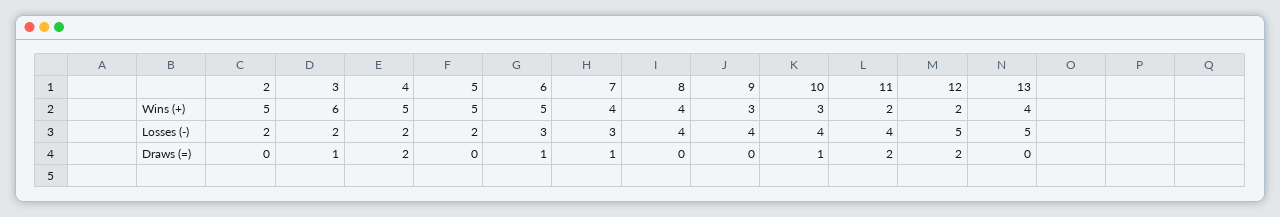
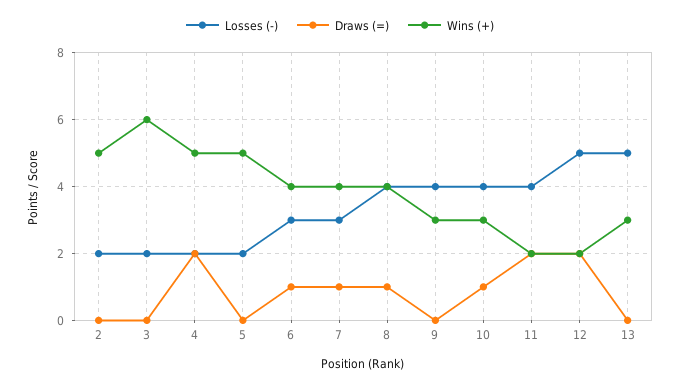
  {
    "Wins (+)": {
      "2": 5,
      "3": 6,
      "4": 5,
      "5": 5,
-     "6": 5,
+     "6": 4,
      "7": 4,
      "8": 4,
      "9": 3,
      "10": 3,
      "11": 2,
      "12": 2,
-     "13": 4
+     "13": 3
    },
    "Losses (-)": {
      "2": 2,
      "3": 2,
      "4": 2,
      "5": 2,
      "6": 3,
      "7": 3,
      "8": 4,
      "9": 4,
      "10": 4,
      "11": 4,
      "12": 5,
      "13": 5
    },
    "Draws (=)": {
      "2": 0,
-     "3": 1,
+     "3": 0,
      "4": 2,
      "5": 0,
      "6": 1,
      "7": 1,
-     "8": 0,
+     "8": 1,
      "9": 0,
      "10": 1,
      "11": 2,
      "12": 2,
      "13": 0
    }
  }

